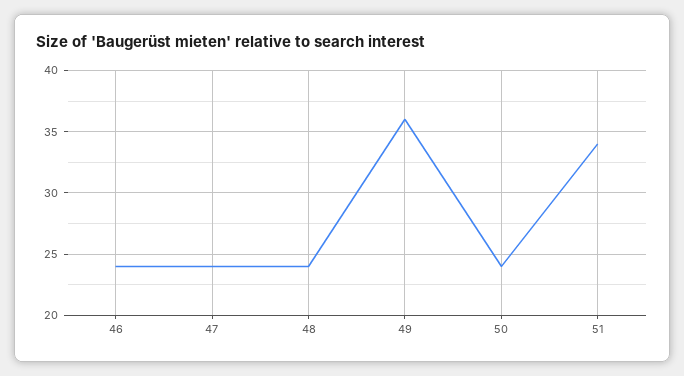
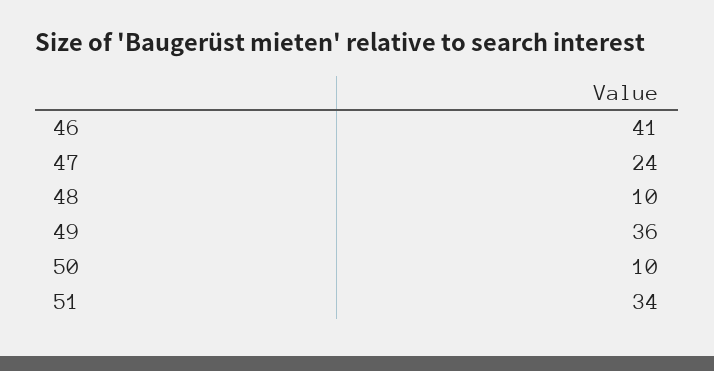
  {
-   "46": 24,
+   "46": 41,
    "47": 24,
-   "48": 24,
+   "48": 10,
    "49": 36,
-   "50": 24,
+   "50": 10,
    "51": 34
  }

